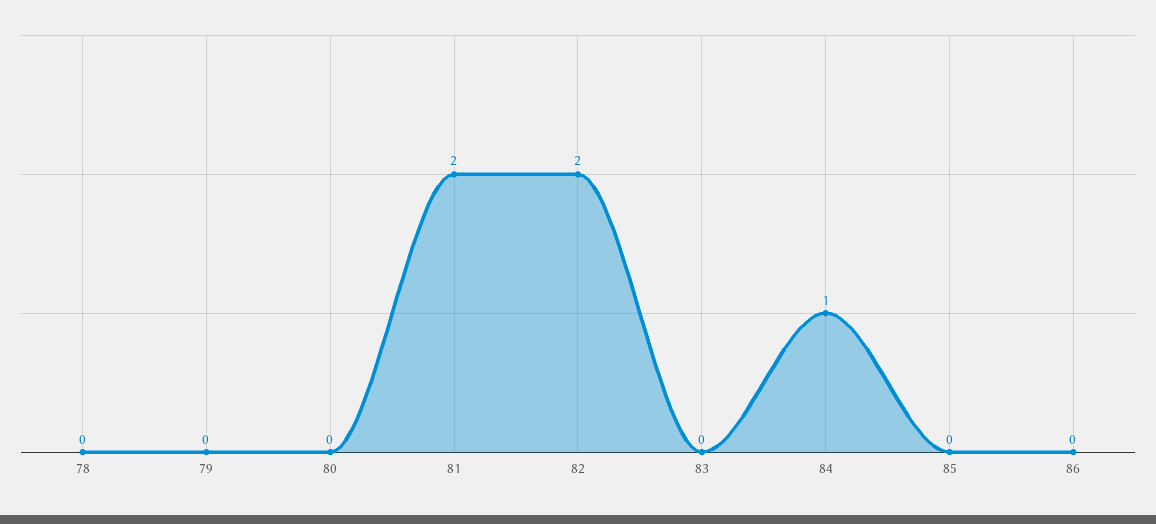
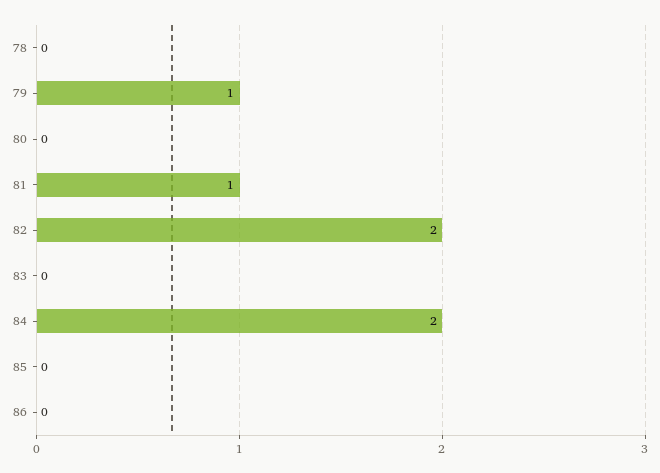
  {
    "78": 0,
-   "79": 0,
+   "79": 1,
    "80": 0,
-   "81": 2,
+   "81": 1,
    "82": 2,
    "83": 0,
-   "84": 1,
+   "84": 2,
    "85": 0,
    "86": 0
  }

